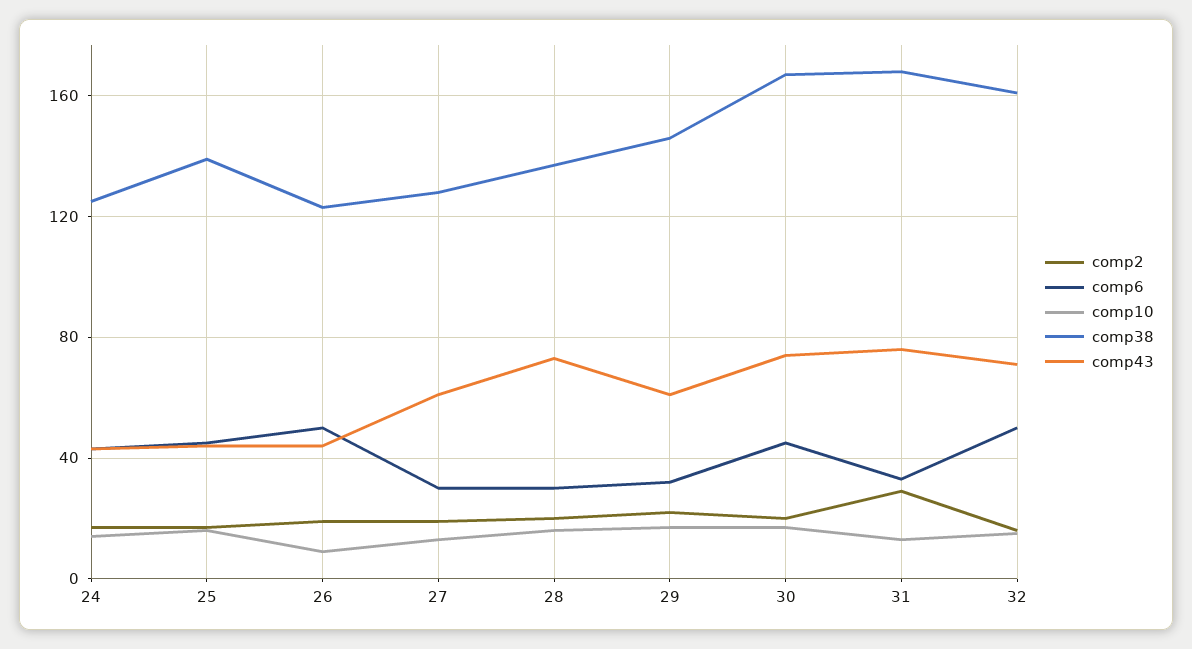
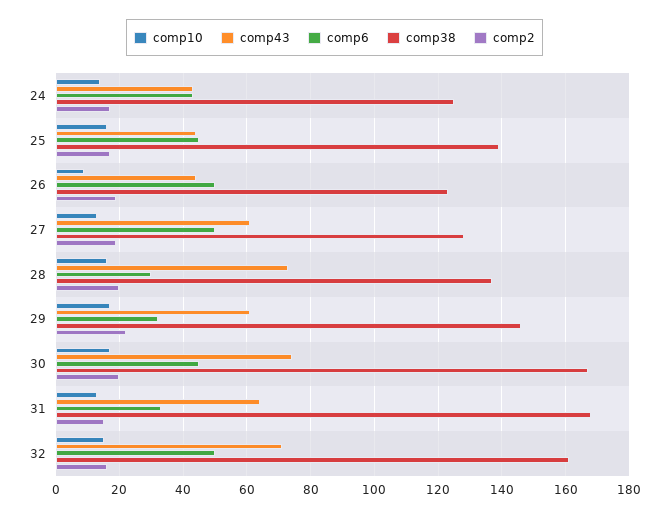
  {
    "comp2": {
      "24": 15,
      "25": 15,
      "26": 20,
      "27": 20,
      "28": 20,
      "29": 20,
      "30": 20,
-     "31": 30,
+     "31": 15,
      "32": 15
    },
    "comp6": {
      "24": 45,
      "25": 45,
      "26": 50,
-     "27": 30,
+     "27": 50,
      "28": 30,
      "29": 30,
      "30": 45,
      "31": 35,
      "32": 50
    },
    "comp10": {
      "24": 15,
      "25": 15,
      "26": 10,
      "27": 15,
      "28": 15,
      "29": 15,
      "30": 15,
      "31": 15,
      "32": 15
    },
    "comp38": {
      "24": 125,
      "25": 140,
      "26": 125,
      "27": 130,
      "28": 135,
      "29": 145,
      "30": 165,
      "31": 170,
      "32": 160
    },
    "comp43": {
      "24": 45,
      "25": 45,
      "26": 45,
      "27": 60,
      "28": 75,
      "29": 60,
      "30": 75,
-     "31": 75,
+     "31": 65,
      "32": 70
    }
  }

